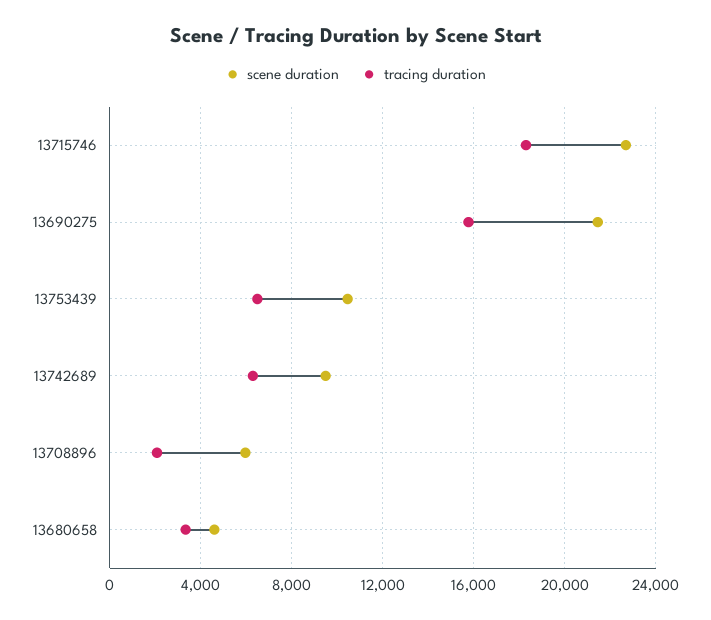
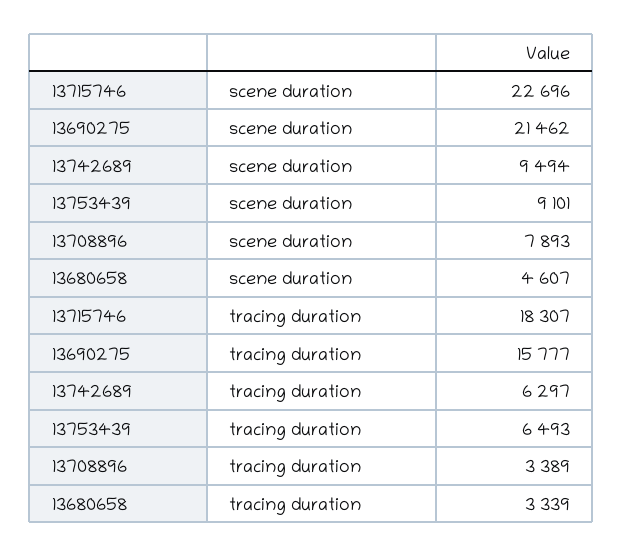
  {
    "scene duration": {
      "13715746": 22696,
      "13690275": 21462,
-     "13753439": 10500,
+     "13753439": 9101,
      "13742689": 9494,
-     "13708896": 6000,
+     "13708896": 7893,
      "13680658": 4607
    },
    "tracing duration": {
      "13715746": 18307,
      "13690275": 15777,
      "13753439": 6493,
      "13742689": 6297,
-     "13708896": 2000,
+     "13708896": 3389,
      "13680658": 3339
    }
  }

